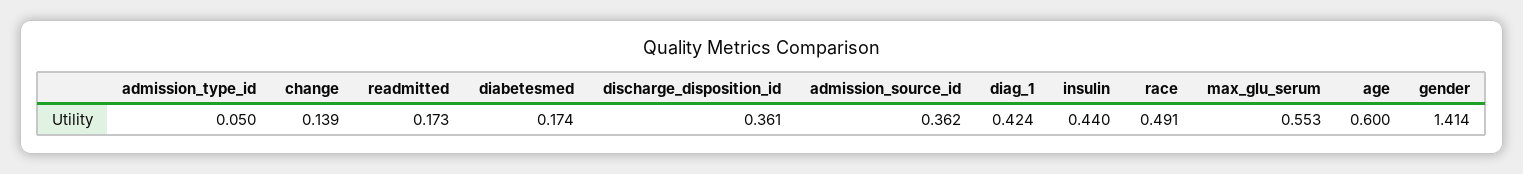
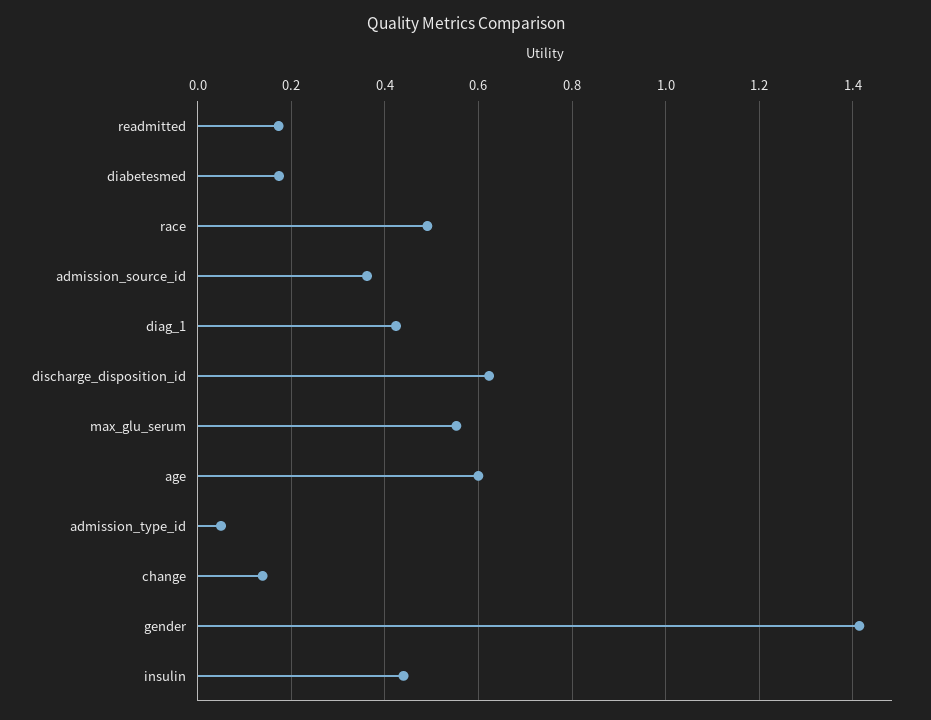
  {
    "admission_type_id": 0.05,
    "change": 0.139,
    "readmitted": 0.173,
    "diabetesmed": 0.174,
-   "discharge_disposition_id": 0.361,
+   "discharge_disposition_id": 0.62,
    "admission_source_id": 0.362,
    "diag_1": 0.424,
    "insulin": 0.44,
    "race": 0.491,
    "max_glu_serum": 0.553,
    "age": 0.6,
    "gender": 1.414
  }

